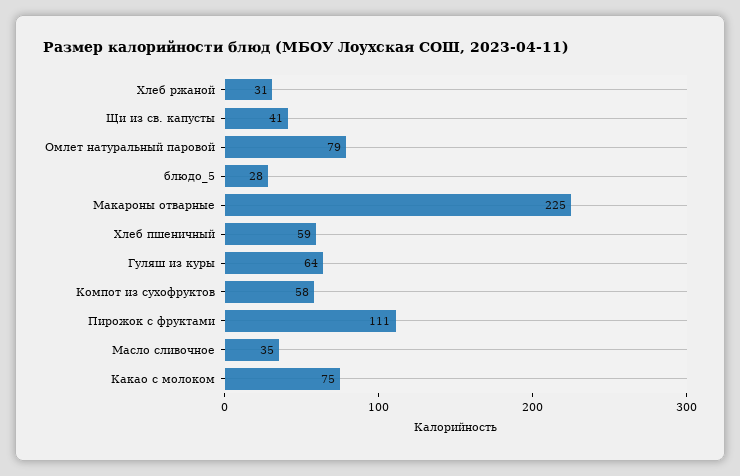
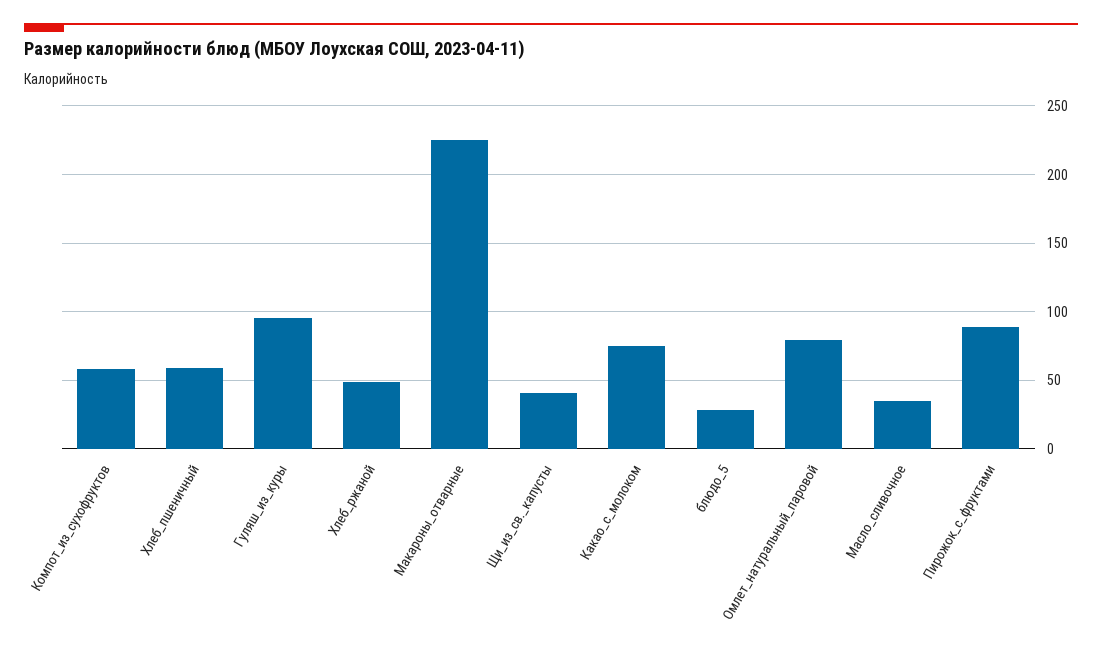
  {
-   "Хлеб ржаной": 31,
+   "Хлеб ржаной": 50,
    "Щи из св. капусты": 41,
    "Омлет натуральный паровой": 79,
    "блюдо_5": 28,
    "Макароны отварные": 225,
    "Хлеб пшеничный": 59,
-   "Гуляш из куры": 64,
+   "Гуляш из куры": 95,
    "Компот из сухофруктов": 58,
-   "Пирожок с фруктами": 111,
+   "Пирожок с фруктами": 90,
    "Масло сливочное": 35,
    "Какао с молоком": 75
  }

